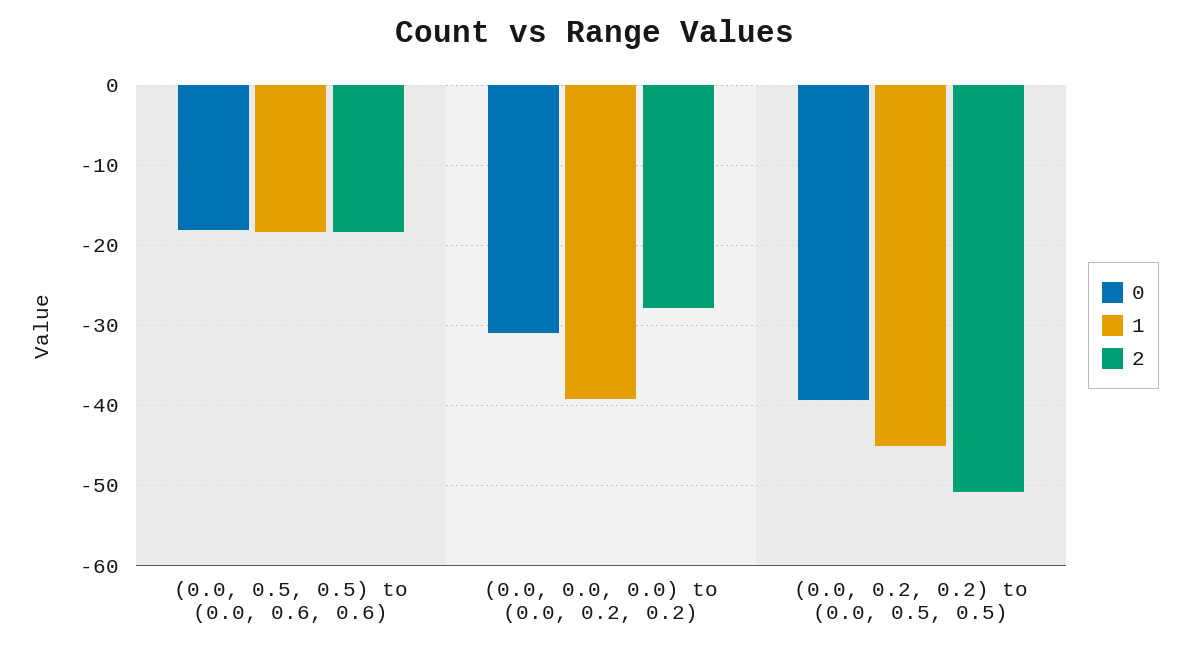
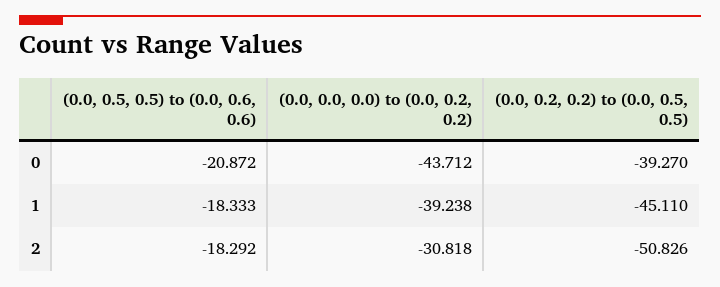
  {
    "0": {
-     "(0.0, 0.5, 0.5) to (0.0, 0.6, 0.6)": -18,
+     "(0.0, 0.5, 0.5) to (0.0, 0.6, 0.6)": -20.872,
-     "(0.0, 0.0, 0.0) to (0.0, 0.2, 0.2)": -31,
+     "(0.0, 0.0, 0.0) to (0.0, 0.2, 0.2)": -43.712,
      "(0.0, 0.2, 0.2) to (0.0, 0.5, 0.5)": -39.27
    },
    "1": {
      "(0.0, 0.5, 0.5) to (0.0, 0.6, 0.6)": -18.333,
      "(0.0, 0.0, 0.0) to (0.0, 0.2, 0.2)": -39.238,
      "(0.0, 0.2, 0.2) to (0.0, 0.5, 0.5)": -45.11
    },
    "2": {
      "(0.0, 0.5, 0.5) to (0.0, 0.6, 0.6)": -18.292,
-     "(0.0, 0.0, 0.0) to (0.0, 0.2, 0.2)": -28,
+     "(0.0, 0.0, 0.0) to (0.0, 0.2, 0.2)": -30.818,
      "(0.0, 0.2, 0.2) to (0.0, 0.5, 0.5)": -50.826
    }
  }

